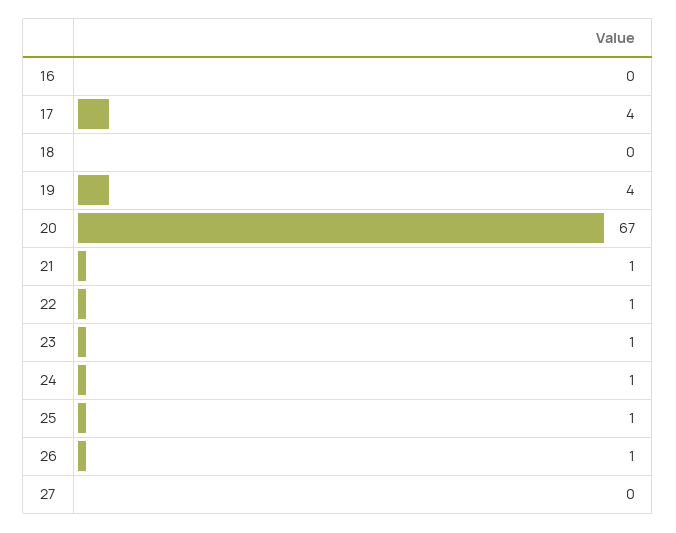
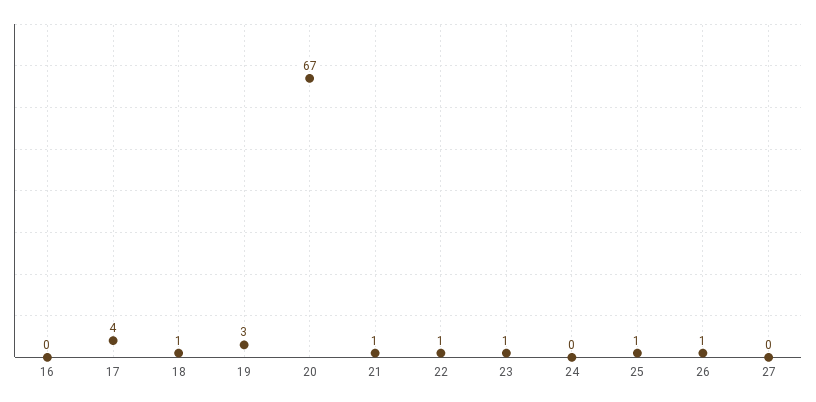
  {
    "16": 0,
    "17": 4,
-   "18": 0,
+   "18": 1,
-   "19": 4,
+   "19": 3,
    "20": 67,
    "21": 1,
    "22": 1,
    "23": 1,
-   "24": 1,
+   "24": 0,
    "25": 1,
    "26": 1,
    "27": 0
  }

